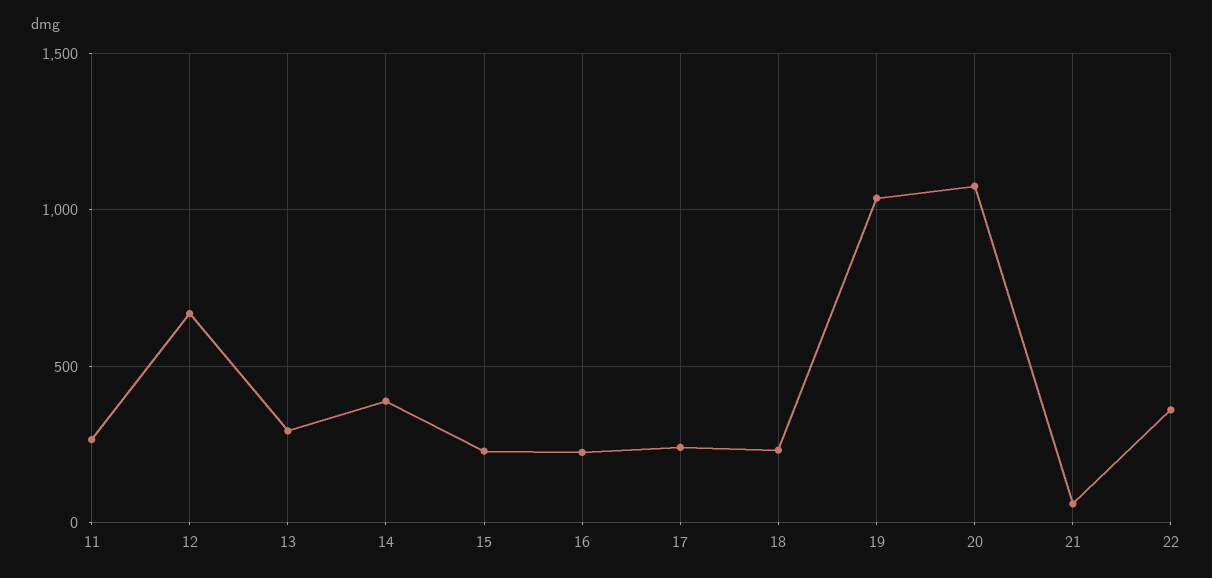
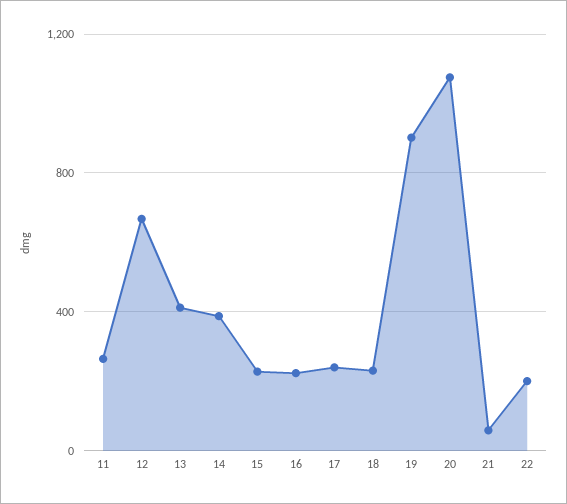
  {
    "11": 250,
    "12": 650,
-   "13": 300,
+   "13": 400,
    "14": 400,
    "15": 250,
    "16": 200,
    "17": 250,
    "18": 250,
-   "19": 1050,
+   "19": 900,
    "20": 1100,
    "21": 50,
-   "22": 350
+   "22": 200
  }

